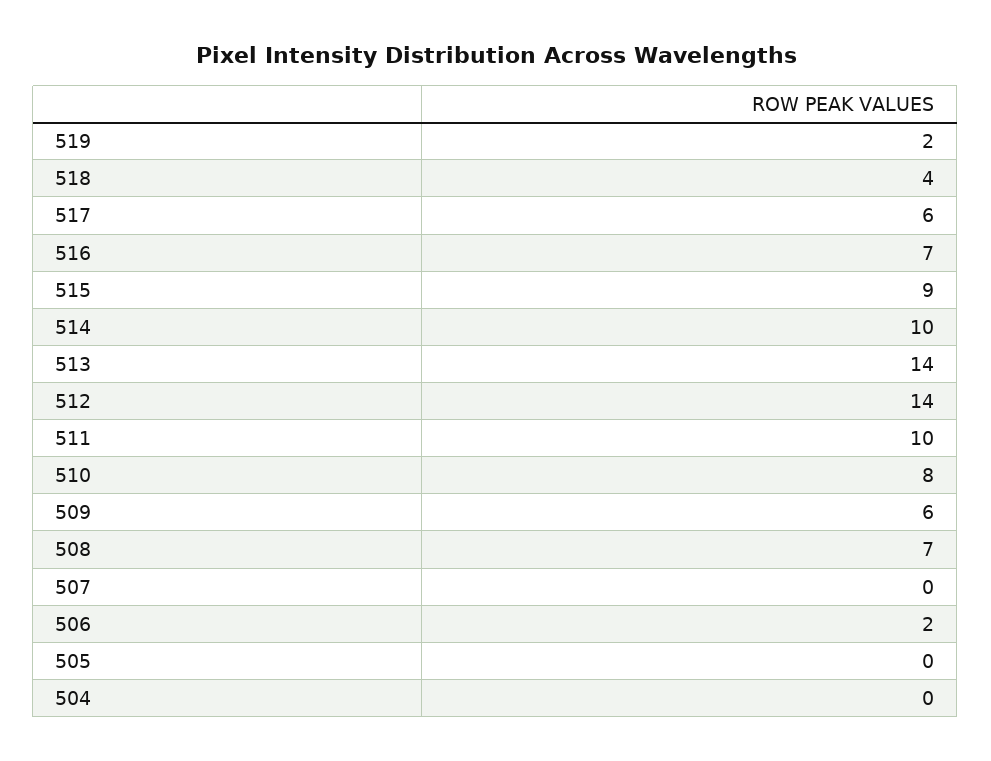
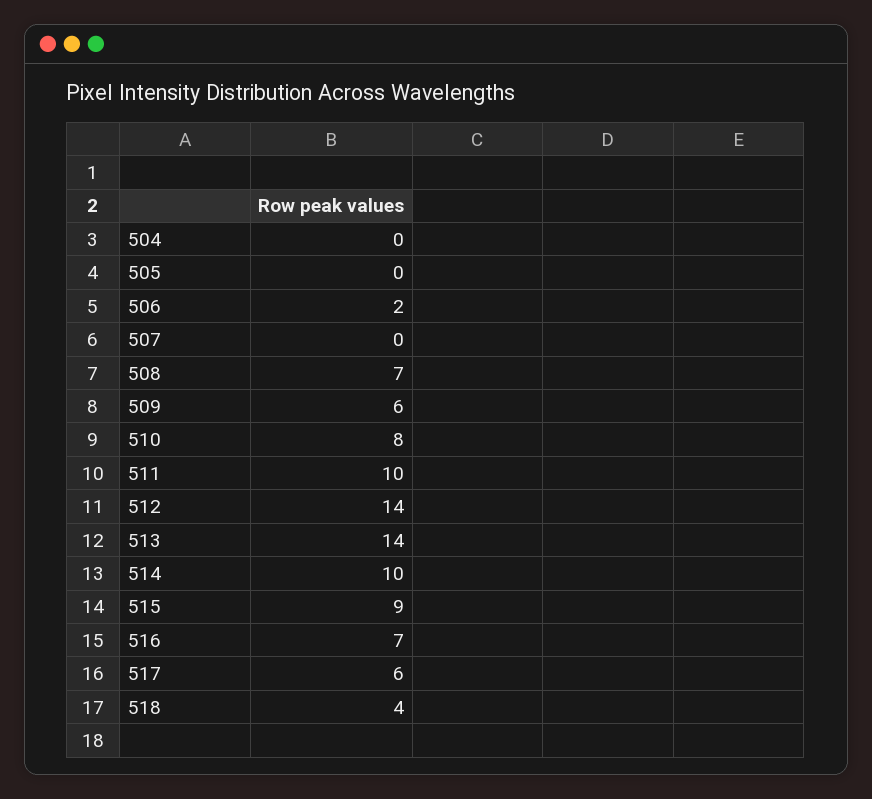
  {
-   "519": 2,
    "518": 4,
    "517": 6,
    "516": 7,
    "515": 9,
    "514": 10,
    "513": 14,
    "512": 14,
    "511": 10,
    "510": 8,
    "509": 6,
    "508": 7,
    "507": 0,
    "506": 2,
    "505": 0,
    "504": 0
  }

